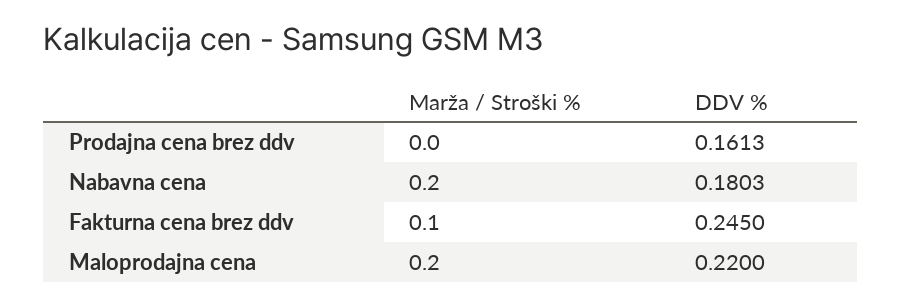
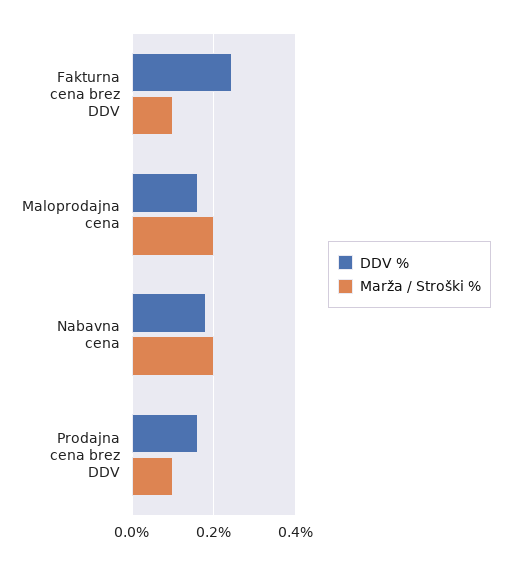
  {
    "Marža / Stroški %": {
-     "Prodajna cena brez ddv": 0,
+     "Prodajna cena brez ddv": 0.1,
      "Nabavna cena": 0.2,
      "Fakturna cena brez ddv": 0.1,
      "Maloprodajna cena": 0.2
    },
    "DDV %": {
      "Prodajna cena brez ddv": 0.1613,
      "Nabavna cena": 0.1803,
      "Fakturna cena brez ddv": 0.245,
-     "Maloprodajna cena": 0.22
+     "Maloprodajna cena": 0.16
    }
  }

